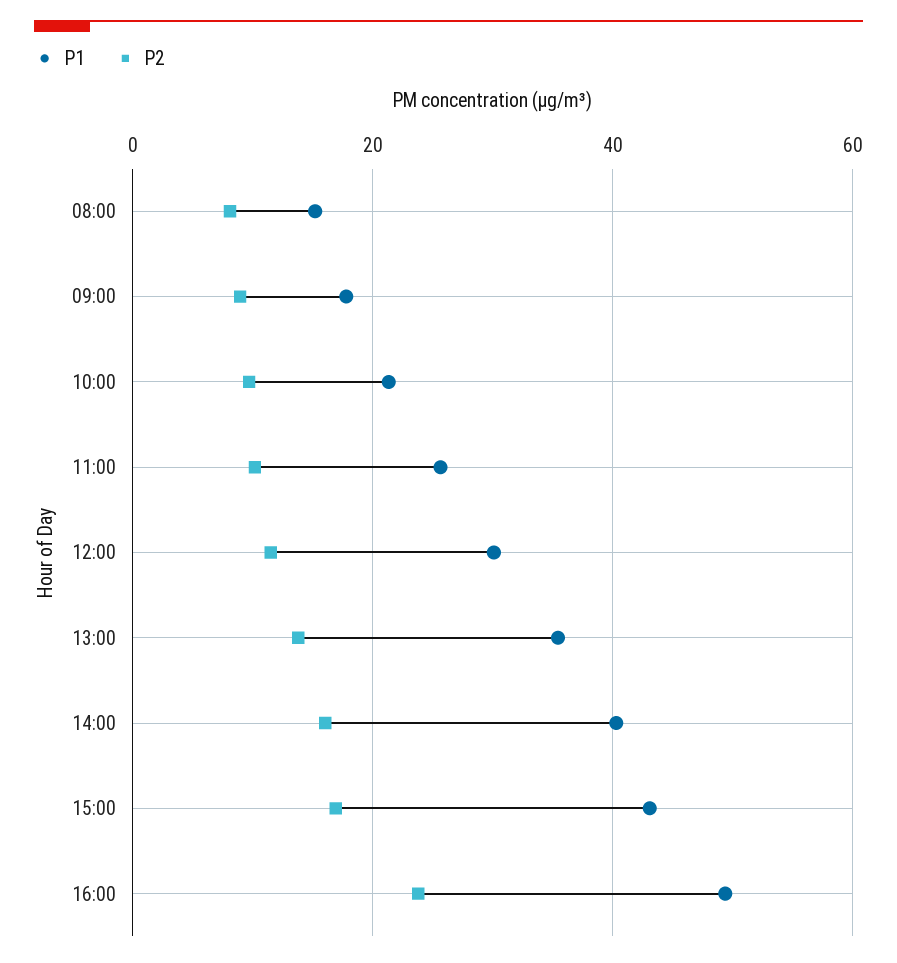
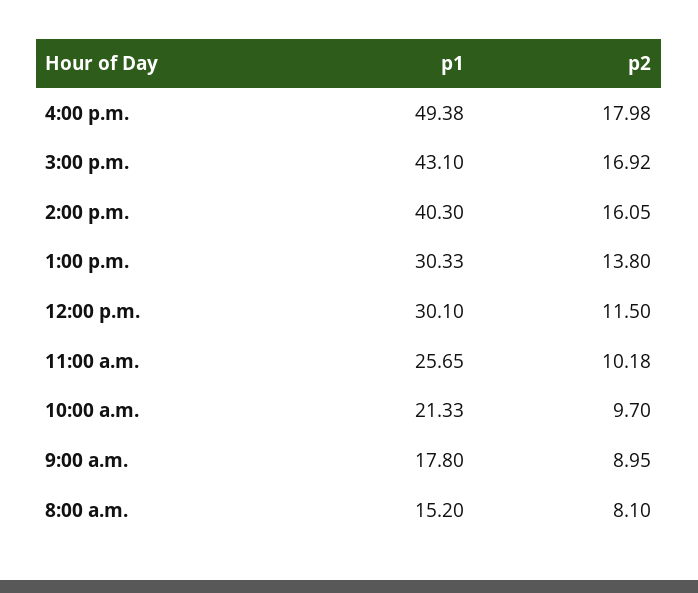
  {
    "P1": {
      "08:00": 15.2,
      "09:00": 17.8,
      "10:00": 21.33,
      "11:00": 25.65,
      "12:00": 30.1,
-     "13:00": 36,
+     "13:00": 30.33,
      "14:00": 40.3,
      "15:00": 43.1,
      "16:00": 49.38
    },
    "P2": {
      "08:00": 8.1,
      "09:00": 8.95,
      "10:00": 9.7,
      "11:00": 10.18,
      "12:00": 11.5,
      "13:00": 13.8,
      "14:00": 16.05,
      "15:00": 16.92,
-     "16:00": 24
+     "16:00": 17.98
    }
  }

